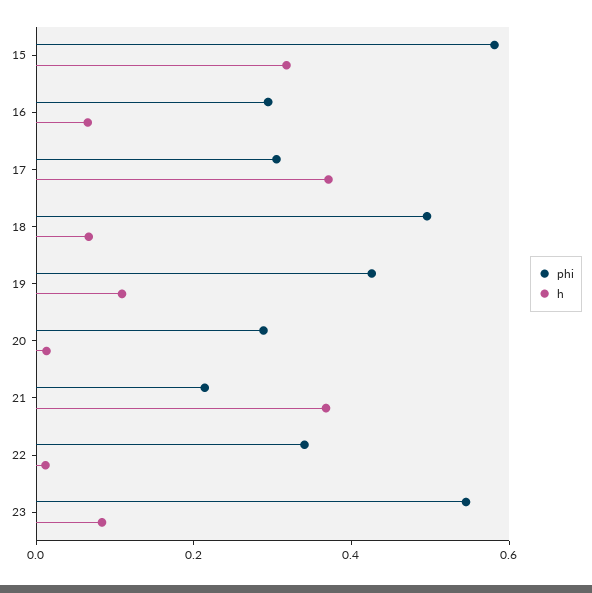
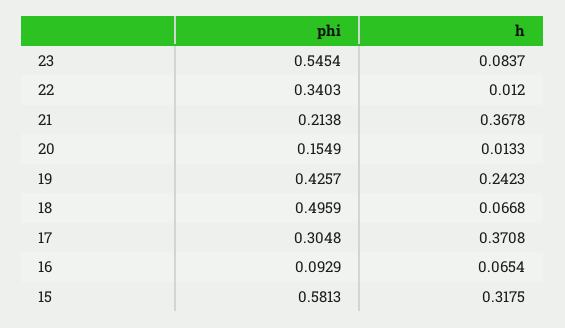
  {
    "phi": {
      "15": 0.5813,
-     "16": 0.3,
+     "16": 0.0929,
      "17": 0.3048,
      "18": 0.4959,
      "19": 0.4257,
-     "20": 0.3,
+     "20": 0.1549,
      "21": 0.2138,
      "22": 0.3403,
      "23": 0.5454
    },
    "h": {
      "15": 0.3175,
      "16": 0.0654,
      "17": 0.3708,
      "18": 0.0668,
-     "19": 0.1,
+     "19": 0.2423,
      "20": 0.0133,
      "21": 0.3678,
      "22": 0.012,
      "23": 0.0837
    }
  }

